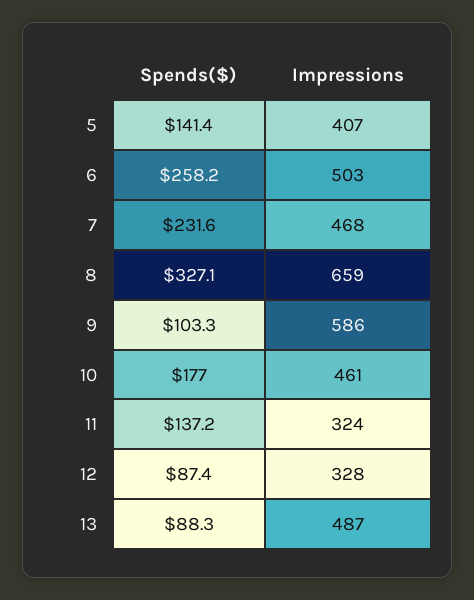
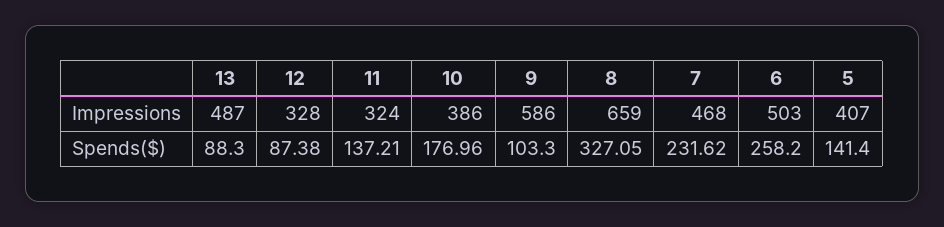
  {
    "Spends($)": {
      "5": 141.4,
      "6": 258.2,
      "7": 231.62,
      "8": 327.05,
      "9": 103.3,
      "10": 176.96,
      "11": 137.21,
      "12": 87.38,
      "13": 88.3
    },
    "Impressions": {
      "5": 407,
      "6": 503,
      "7": 468,
      "8": 659,
      "9": 586,
-     "10": 461,
+     "10": 386,
      "11": 324,
      "12": 328,
      "13": 487
    }
  }

